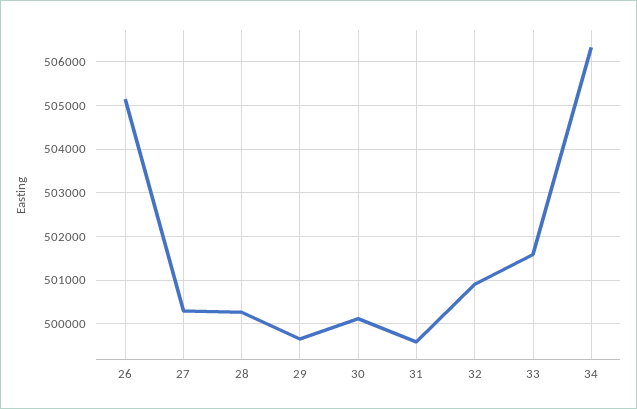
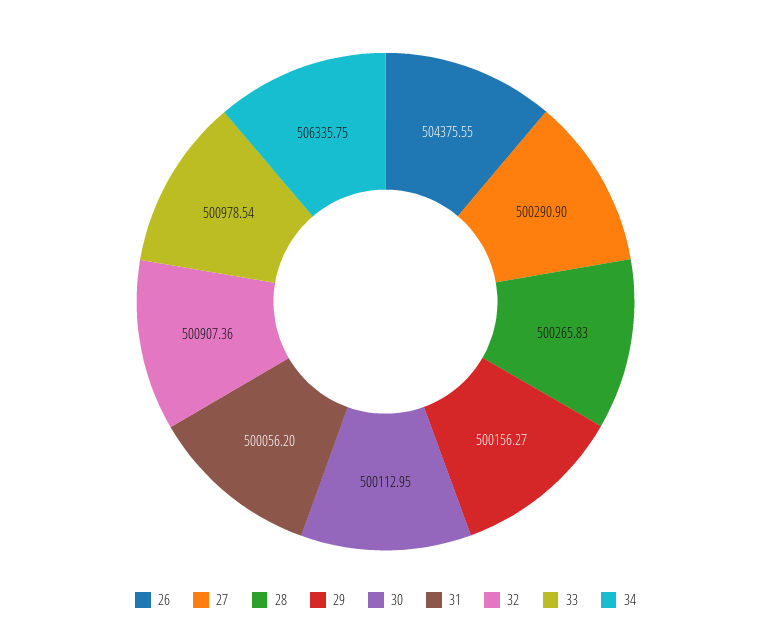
  {
-   "26": 505200,
+   "26": 504375.55,
    "27": 500290.9,
    "28": 500265.83,
-   "29": 499600,
+   "29": 500156.27,
    "30": 500112.95,
-   "31": 499600,
+   "31": 500056.2,
    "32": 500907.36,
-   "33": 501600,
+   "33": 500978.54,
    "34": 506335.75
  }

